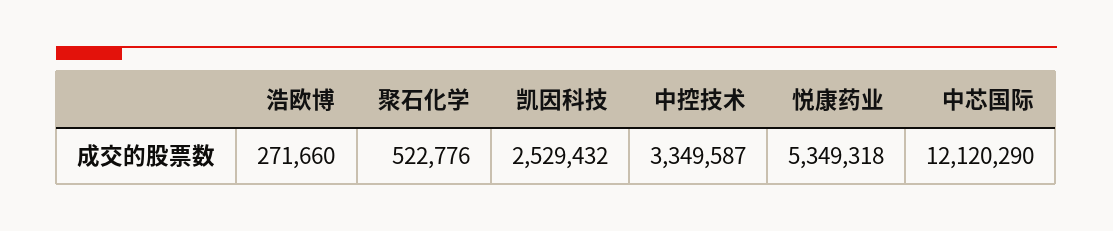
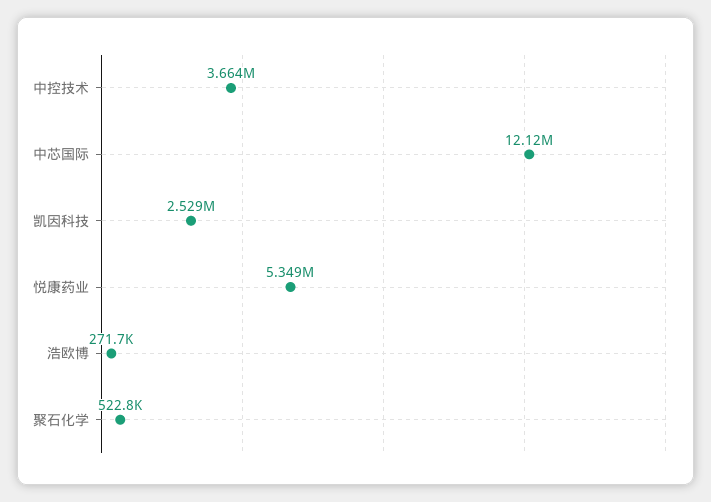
  {
    "浩欧博": 271660,
    "聚石化学": 522776,
    "凯因科技": 2529432,
-   "中控技术": 3349587,
+   "中控技术": 3664000,
    "悦康药业": 5349318,
    "中芯国际": 12120290
  }

